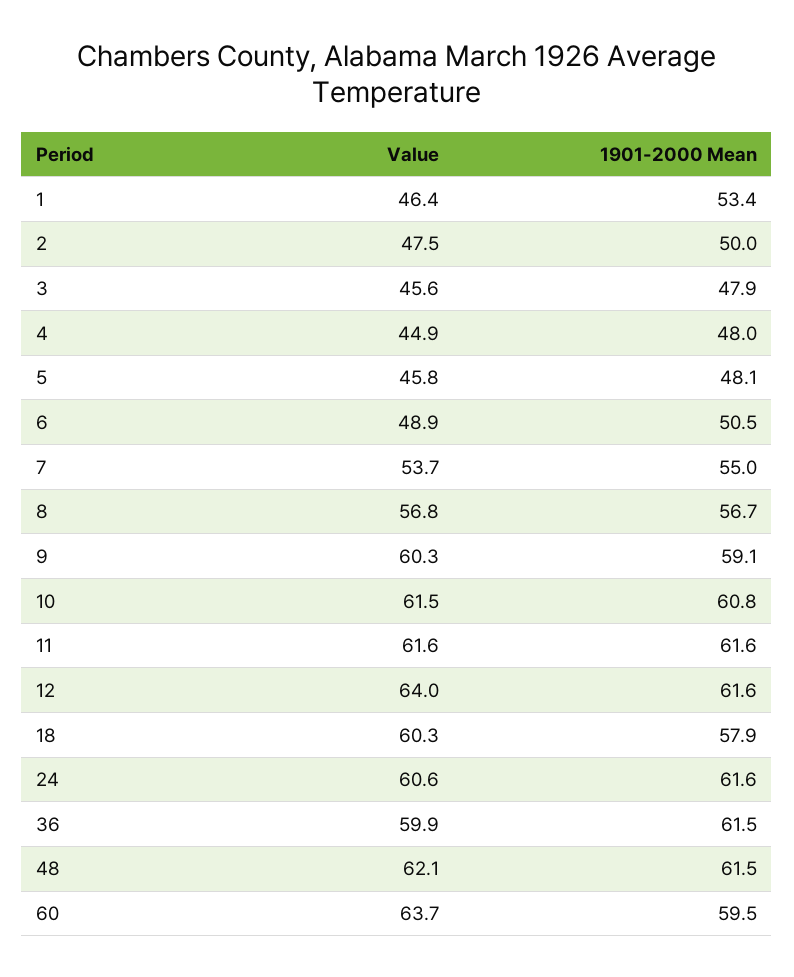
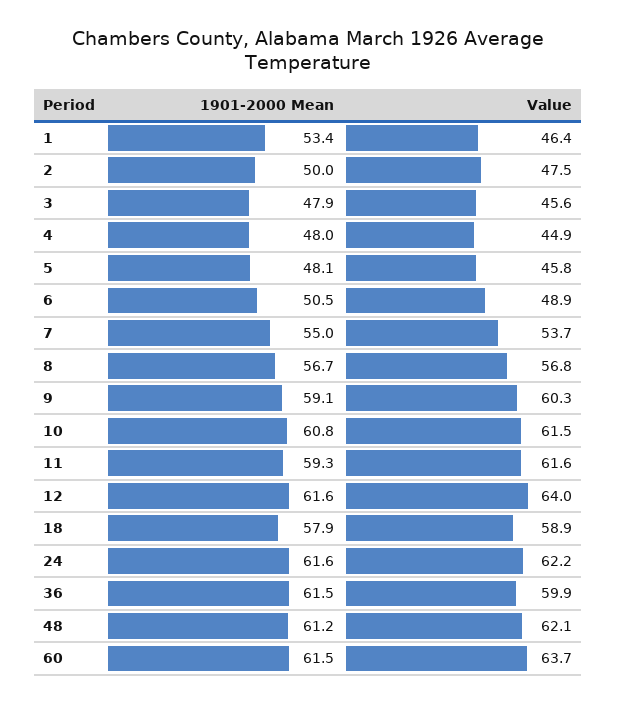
  {
    "Value": {
      "1": 46.4,
      "2": 47.5,
      "3": 45.6,
      "4": 44.9,
      "5": 45.8,
      "6": 48.9,
      "7": 53.7,
      "8": 56.8,
      "9": 60.3,
      "10": 61.5,
      "11": 61.6,
      "12": 64,
-     "18": 60.3,
+     "18": 58.9,
-     "24": 60.6,
+     "24": 62.2,
      "36": 59.9,
      "48": 62.1,
      "60": 63.7
    },
    "1901-2000 Mean": {
      "1": 53.4,
      "2": 50,
      "3": 47.9,
      "4": 48,
      "5": 48.1,
      "6": 50.5,
      "7": 55,
      "8": 56.7,
      "9": 59.1,
      "10": 60.8,
-     "11": 61.6,
+     "11": 59.3,
      "12": 61.6,
      "18": 57.9,
      "24": 61.6,
      "36": 61.5,
-     "48": 61.5,
+     "48": 61.2,
-     "60": 59.5
+     "60": 61.5
    }
  }

